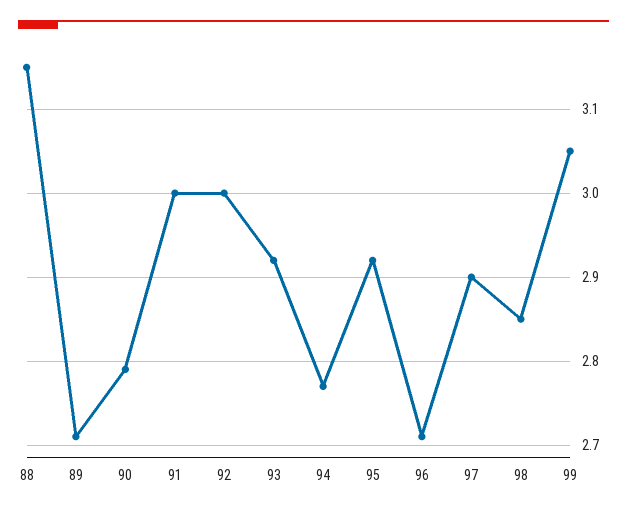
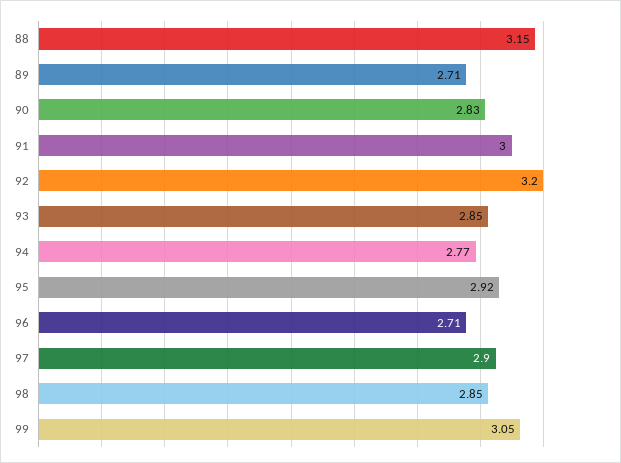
  {
    "88": 3.15,
    "89": 2.71,
-   "90": 2.79,
+   "90": 2.83,
    "91": 3,
-   "92": 3,
+   "92": 3.2,
-   "93": 2.92,
+   "93": 2.85,
    "94": 2.77,
    "95": 2.92,
    "96": 2.71,
    "97": 2.9,
    "98": 2.85,
    "99": 3.05
  }

